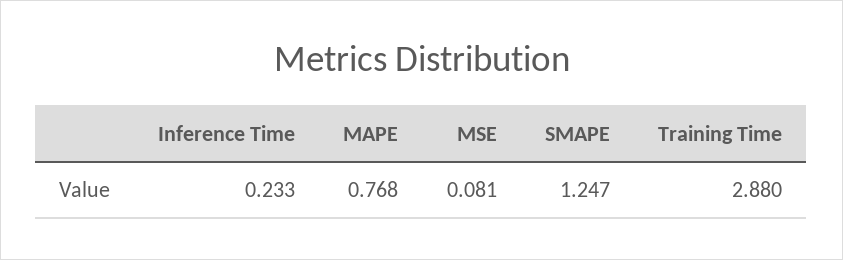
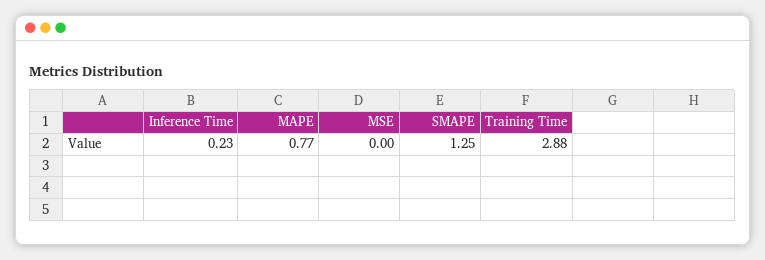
  {
    "Inference Time": 0.233,
    "MAPE": 0.768,
-   "MSE": 0.081,
+   "MSE": 0,
    "SMAPE": 1.247,
    "Training Time": 2.88
  }

